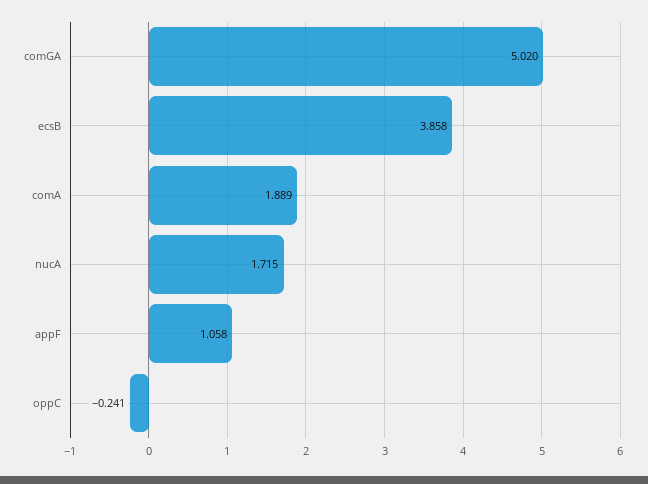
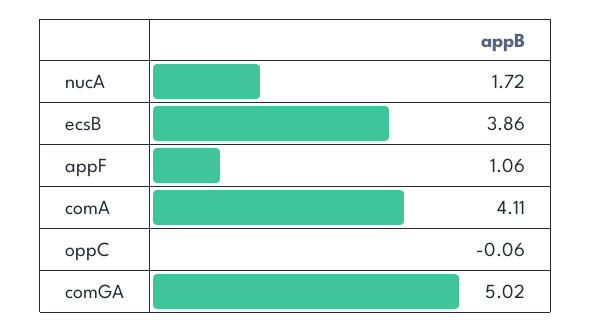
  {
    "comGA": 5.02,
    "ecsB": 3.858,
-   "comA": 1.889,
+   "comA": 4.11,
    "nucA": 1.715,
    "appF": 1.058,
-   "oppC": -0.241
+   "oppC": -0.06
  }

